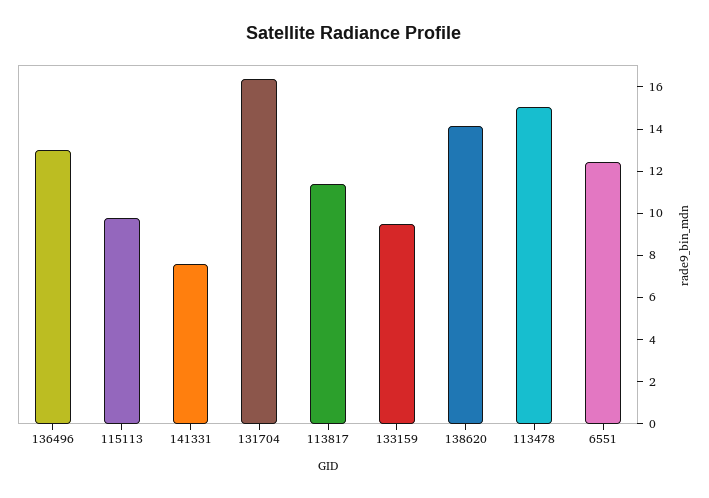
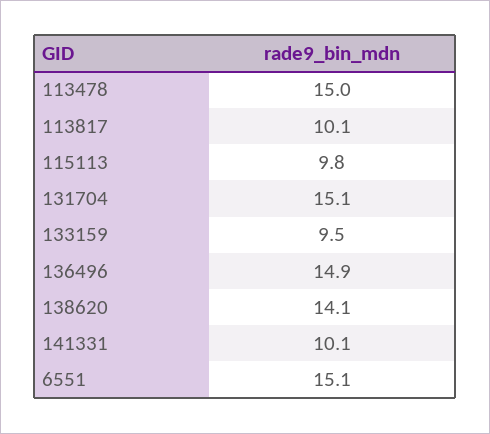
  {
-   "136496": 13,
+   "136496": 14.9,
    "115113": 9.8,
-   "141331": 7.5,
+   "141331": 10.1,
-   "131704": 16.5,
+   "131704": 15.1,
-   "113817": 11.5,
+   "113817": 10.1,
    "133159": 9.5,
    "138620": 14.1,
    "113478": 15,
-   "6551": 12.5
+   "6551": 15.1
  }

